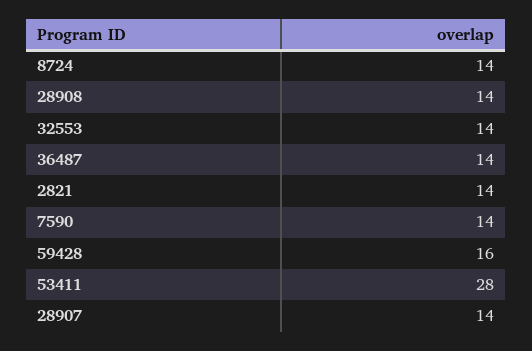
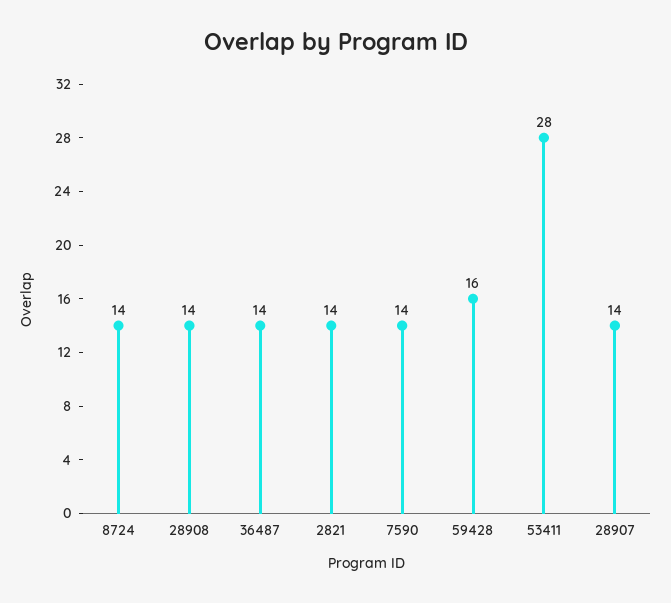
  {
    "8724": 14,
    "28908": 14,
-   "32553": 14,
    "36487": 14,
    "2821": 14,
    "7590": 14,
    "59428": 16,
    "53411": 28,
    "28907": 14
  }

